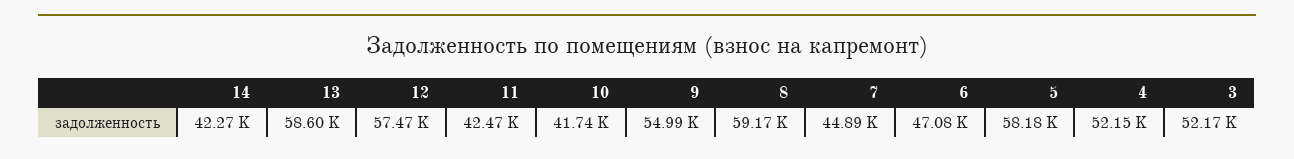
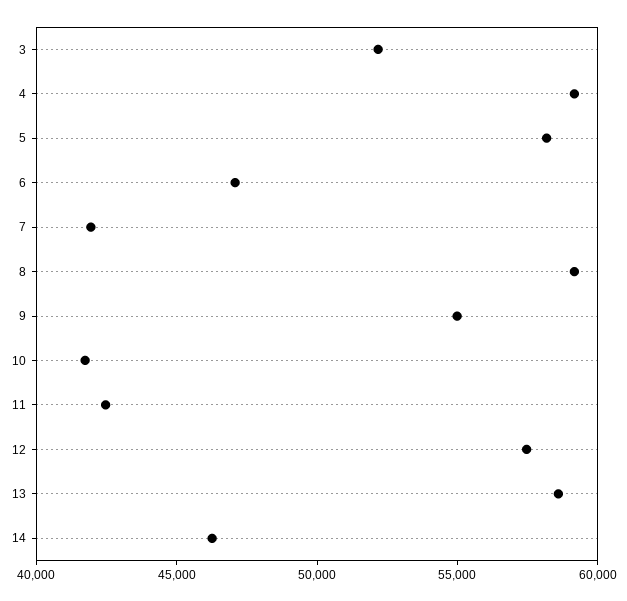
  {
-   "14": 42270,
+   "14": 46000,
    "13": 58600,
    "12": 57470,
    "11": 42470,
    "10": 41740,
    "9": 54990,
    "8": 59170,
-   "7": 44890,
+   "7": 42000,
    "6": 47080,
    "5": 58180,
-   "4": 52150,
+   "4": 59000,
    "3": 52170
  }

